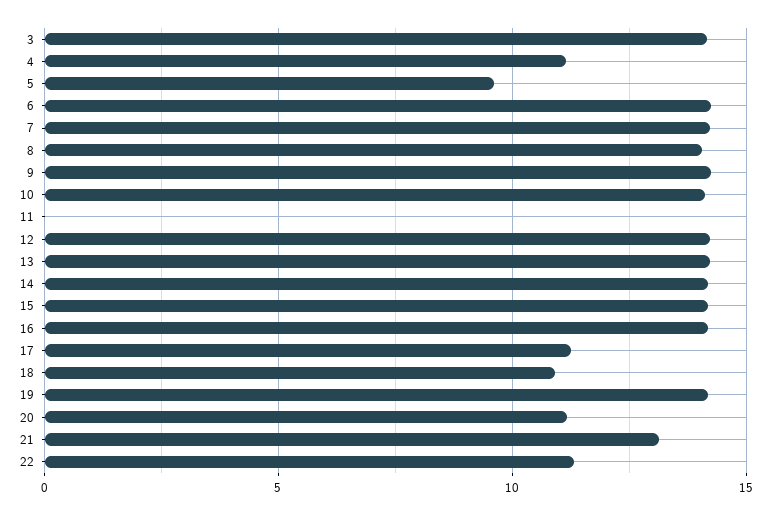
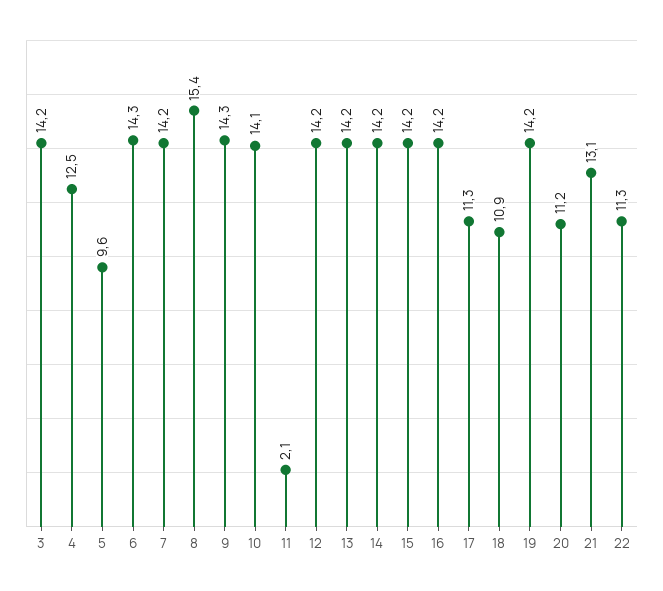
  {
    "3": 14.2,
-   "4": 11,
+   "4": 12.5,
    "5": 9.6,
    "6": 14.3,
    "7": 14.2,
-   "8": 14,
+   "8": 15.4,
    "9": 14.3,
    "10": 14.1,
-   "11": 0,
+   "11": 2.1,
    "12": 14.2,
    "13": 14.2,
    "14": 14.2,
    "15": 14.2,
    "16": 14.2,
    "17": 11.3,
    "18": 10.9,
    "19": 14.2,
    "20": 11.2,
    "21": 13.1,
    "22": 11.3
  }

